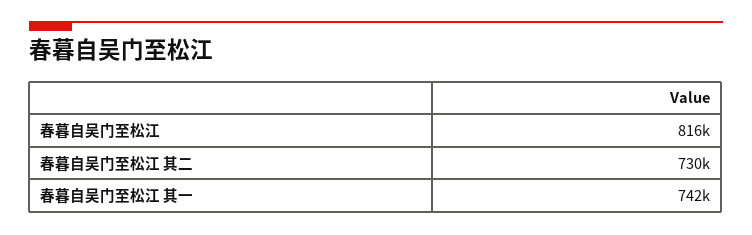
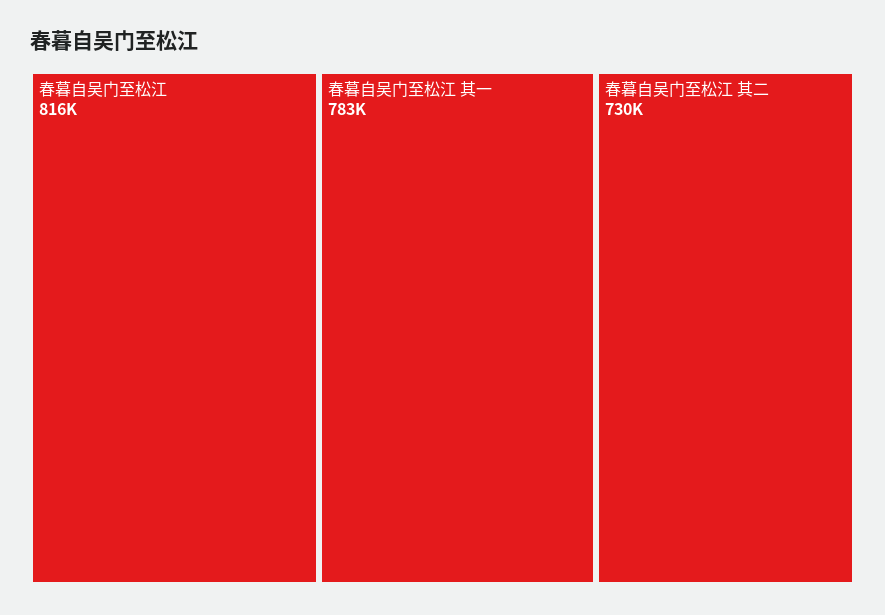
  {
    "春暮自吴门至松江": 816000,
    "春暮自吴门至松江 其二": 730000,
-   "春暮自吴门至松江 其一": 742000
+   "春暮自吴门至松江 其一": 783000
  }

